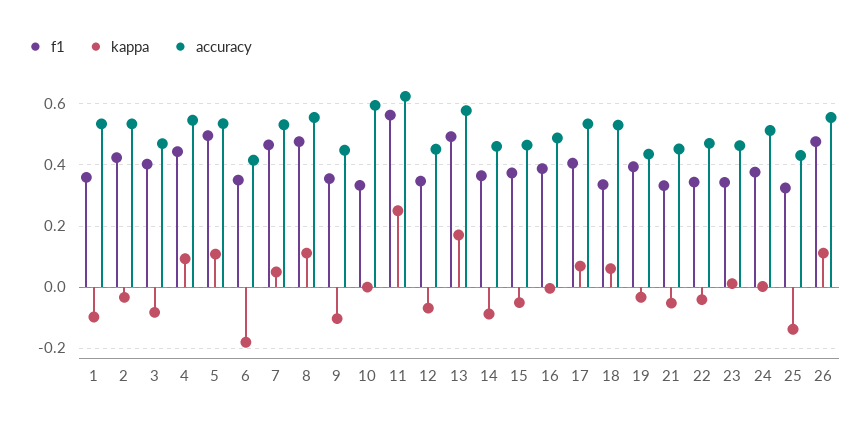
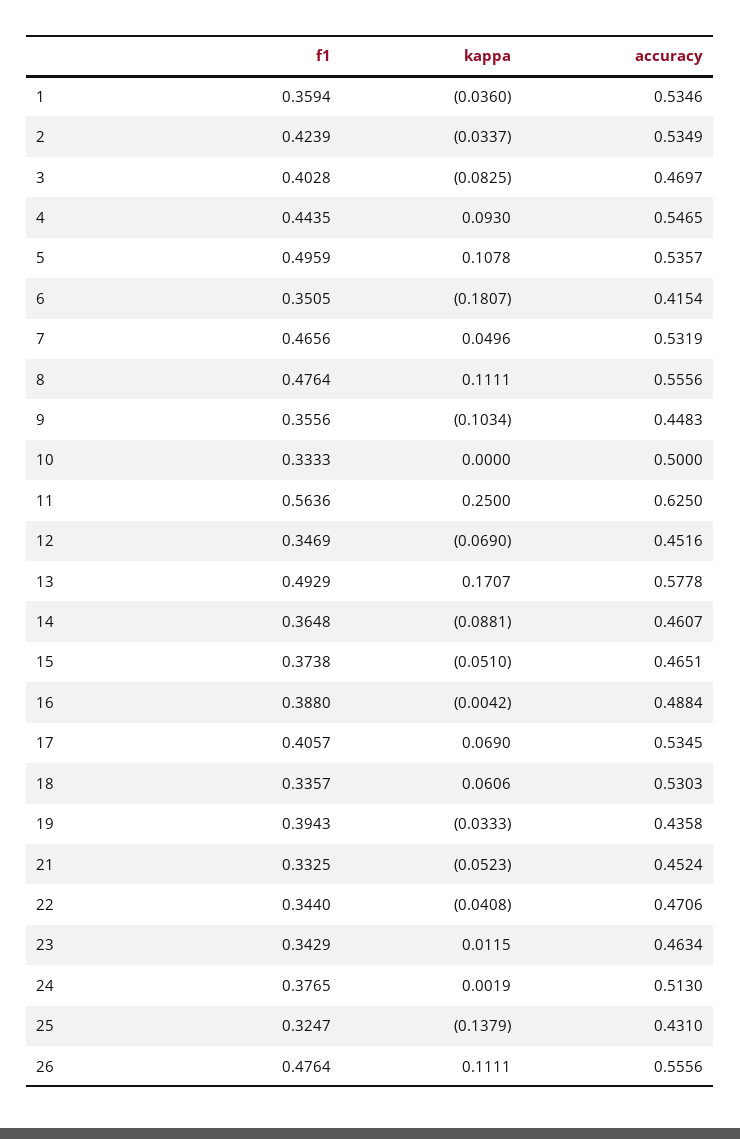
  {
    "f1": {
      "1": 0.3594,
      "2": 0.4239,
      "3": 0.4028,
      "4": 0.4435,
      "5": 0.4959,
      "6": 0.3505,
      "7": 0.4656,
      "8": 0.4764,
      "9": 0.3556,
      "10": 0.3333,
      "11": 0.5636,
      "12": 0.3469,
      "13": 0.4929,
      "14": 0.3648,
      "15": 0.3738,
      "16": 0.388,
      "17": 0.4057,
      "18": 0.3357,
      "19": 0.3943,
      "21": 0.3325,
      "22": 0.344,
      "23": 0.3429,
      "24": 0.3765,
      "25": 0.3247,
      "26": 0.4764
    },
    "kappa": {
-     "1": -0.1,
+     "1": -0.036,
      "2": -0.0337,
      "3": -0.0825,
      "4": 0.093,
      "5": 0.1078,
      "6": -0.1807,
      "7": 0.0496,
      "8": 0.1111,
      "9": -0.1034,
      "10": 0,
      "11": 0.25,
      "12": -0.069,
      "13": 0.1707,
      "14": -0.0881,
      "15": -0.051,
      "16": -0.0042,
      "17": 0.069,
      "18": 0.0606,
      "19": -0.0333,
      "21": -0.0523,
      "22": -0.0408,
      "23": 0.0115,
      "24": 0.0019,
      "25": -0.1379,
      "26": 0.1111
    },
    "accuracy": {
      "1": 0.5346,
      "2": 0.5349,
      "3": 0.4697,
      "4": 0.5465,
      "5": 0.5357,
      "6": 0.4154,
      "7": 0.5319,
      "8": 0.5556,
      "9": 0.4483,
-     "10": 0.6,
+     "10": 0.5,
      "11": 0.625,
      "12": 0.4516,
      "13": 0.5778,
      "14": 0.4607,
      "15": 0.4651,
      "16": 0.4884,
      "17": 0.5345,
      "18": 0.5303,
      "19": 0.4358,
      "21": 0.4524,
      "22": 0.4706,
      "23": 0.4634,
      "24": 0.513,
      "25": 0.431,
      "26": 0.5556
    }
  }

